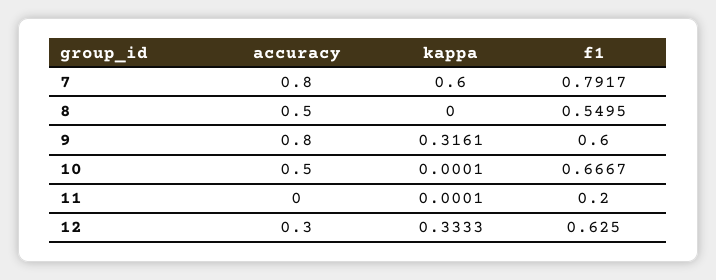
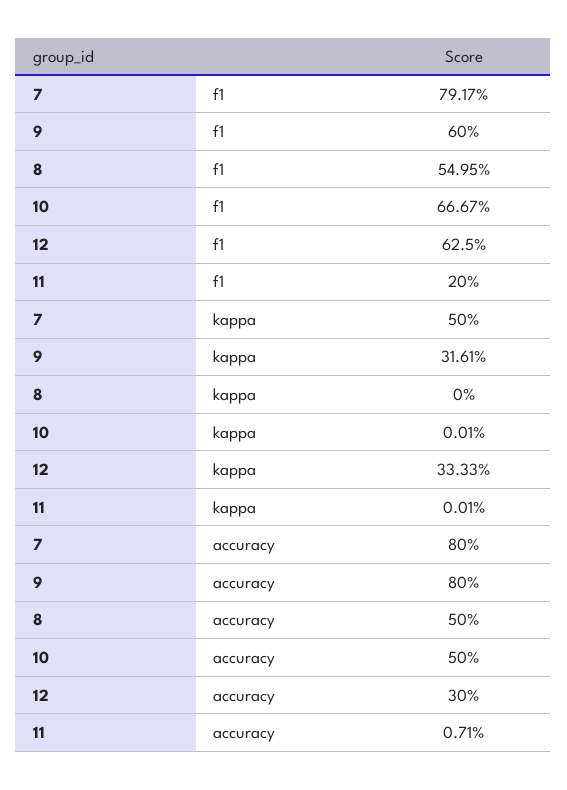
  {
    "accuracy": {
      "7": 0.8,
      "8": 0.5,
      "9": 0.8,
      "10": 0.5,
-     "11": 0,
+     "11": 0.0071,
      "12": 0.3
    },
    "kappa": {
-     "7": 0.6,
+     "7": 0.5,
      "8": 0,
      "9": 0.3161,
      "10": 0.0001,
      "11": 0.0001,
      "12": 0.3333
    },
    "f1": {
      "7": 0.7917,
      "8": 0.5495,
      "9": 0.6,
      "10": 0.6667,
      "11": 0.2,
      "12": 0.625
    }
  }

